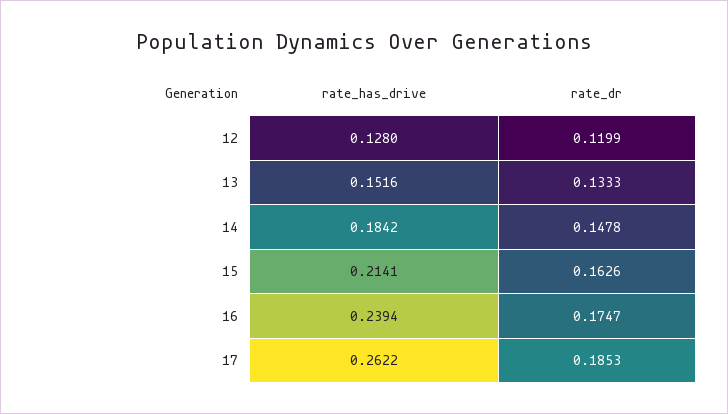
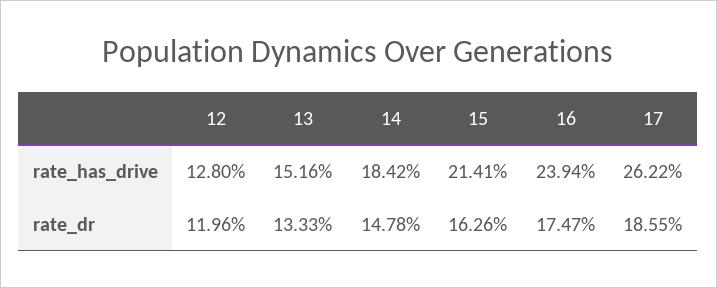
  {
    "rate_has_drive": {
      "12": 0.128,
      "13": 0.1516,
      "14": 0.1842,
      "15": 0.2141,
      "16": 0.2394,
      "17": 0.2622
    },
    "rate_dr": {
-     "12": 0.1199,
+     "12": 0.1196,
      "13": 0.1333,
      "14": 0.1478,
      "15": 0.1626,
      "16": 0.1747,
-     "17": 0.1853
+     "17": 0.1855
    }
  }

